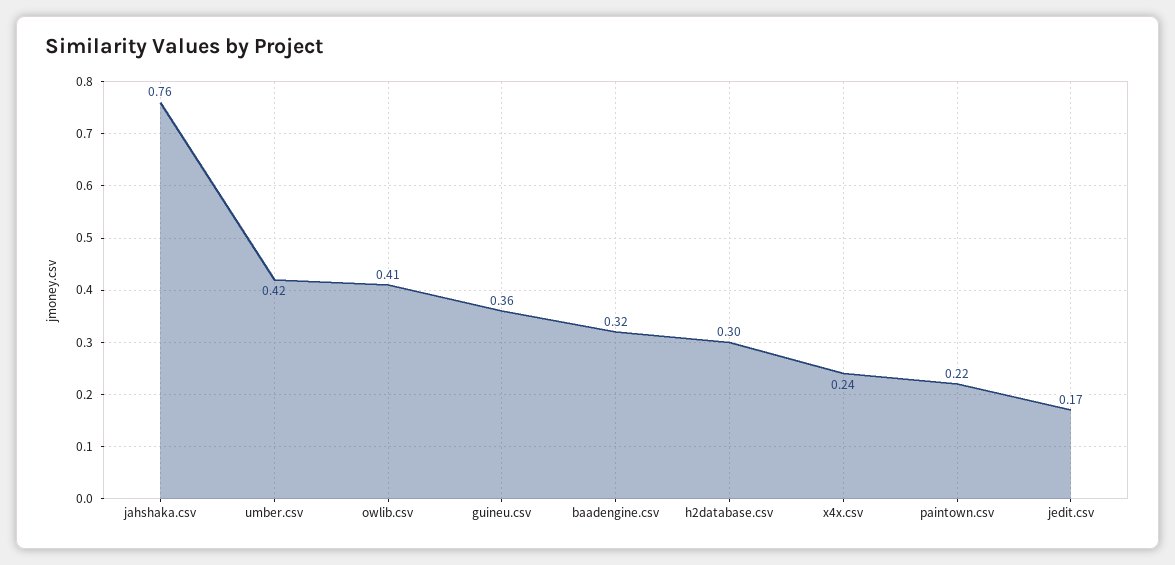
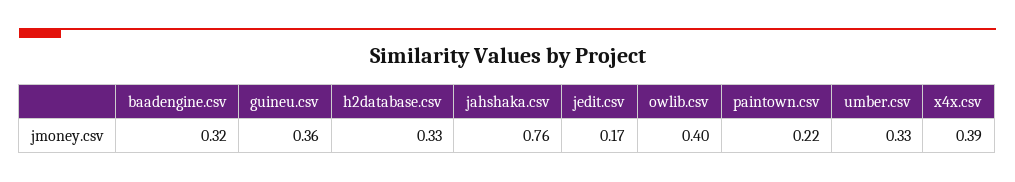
  {
    "jahshaka.csv": 0.76,
-   "umber.csv": 0.42,
+   "umber.csv": 0.33,
-   "owlib.csv": 0.41,
+   "owlib.csv": 0.4,
    "guineu.csv": 0.36,
    "baadengine.csv": 0.32,
-   "h2database.csv": 0.3,
+   "h2database.csv": 0.33,
-   "x4x.csv": 0.24,
+   "x4x.csv": 0.39,
    "paintown.csv": 0.22,
    "jedit.csv": 0.17
  }

